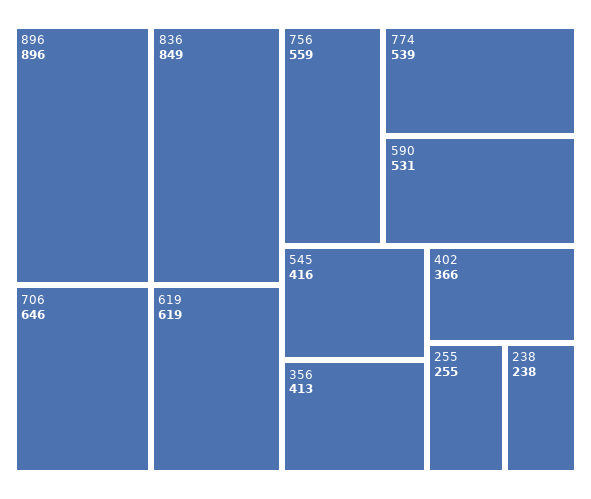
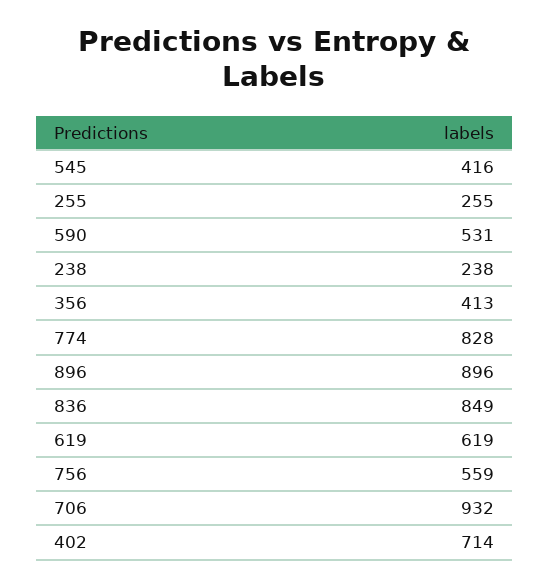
  {
    "896": 896,
    "836": 849,
-   "706": 646,
+   "706": 932,
    "619": 619,
    "756": 559,
-   "774": 539,
+   "774": 828,
    "590": 531,
    "545": 416,
    "356": 413,
-   "402": 366,
+   "402": 714,
    "255": 255,
    "238": 238
  }

